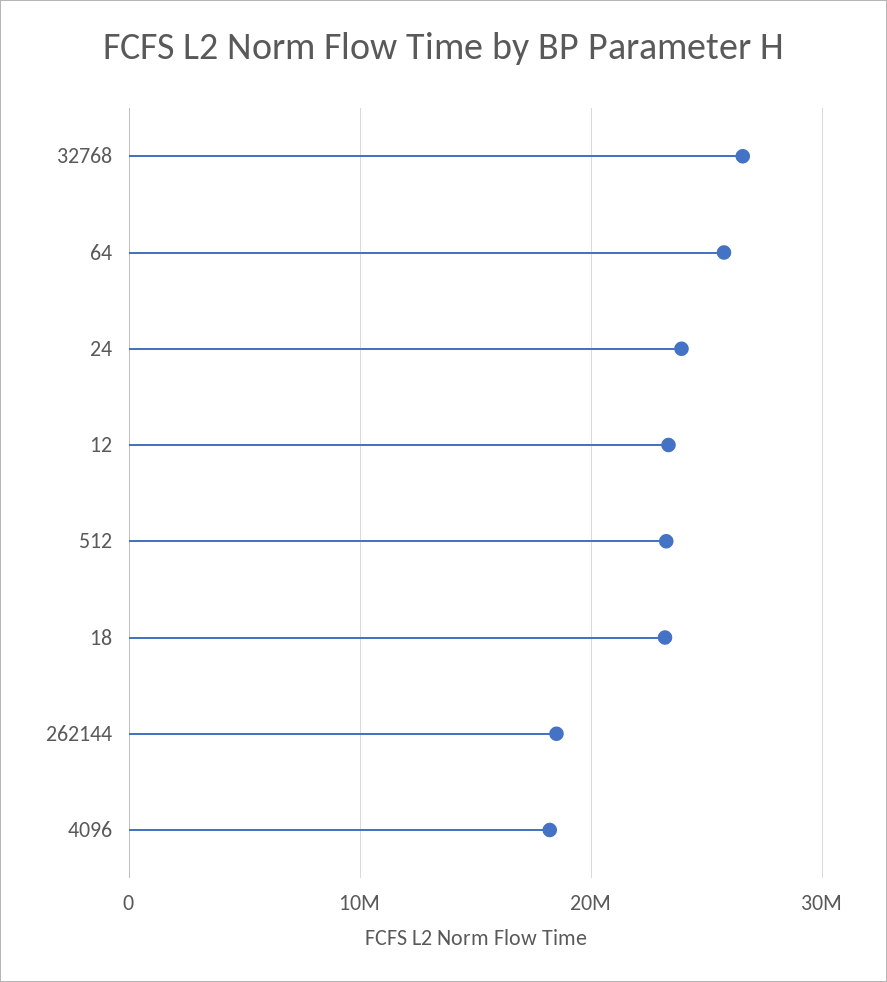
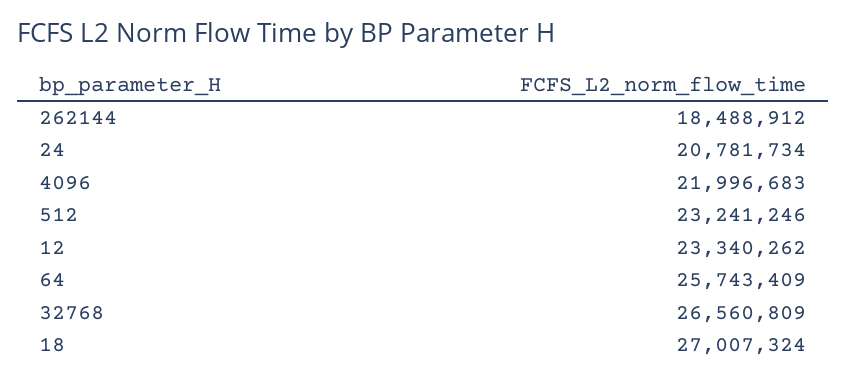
  {
    "32768": 26560809,
    "64": 25743409,
-   "24": 24000000,
+   "24": 20781734,
    "12": 23340262,
    "512": 23241246,
-   "18": 23000000,
+   "18": 27007324,
    "262144": 18488912,
-   "4096": 18000000
+   "4096": 21996683
  }

